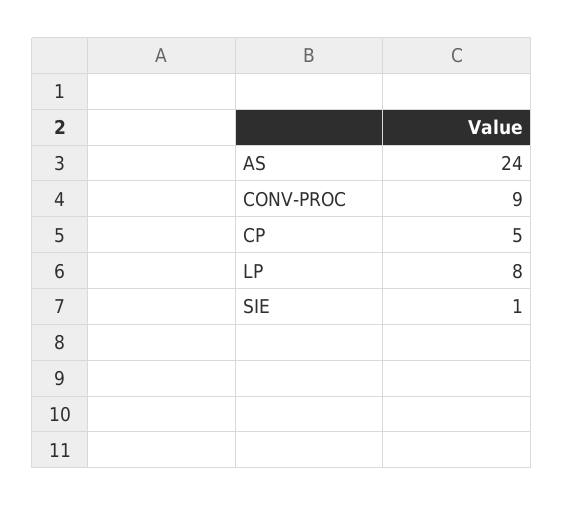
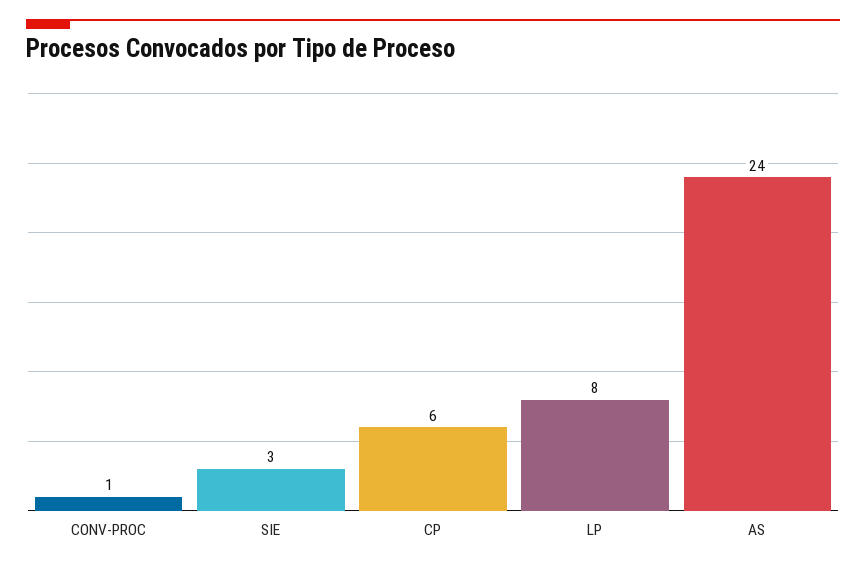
  {
    "AS": 24,
-   "CONV-PROC": 9,
+   "CONV-PROC": 1,
-   "CP": 5,
+   "CP": 6,
    "LP": 8,
-   "SIE": 1
+   "SIE": 3
  }

